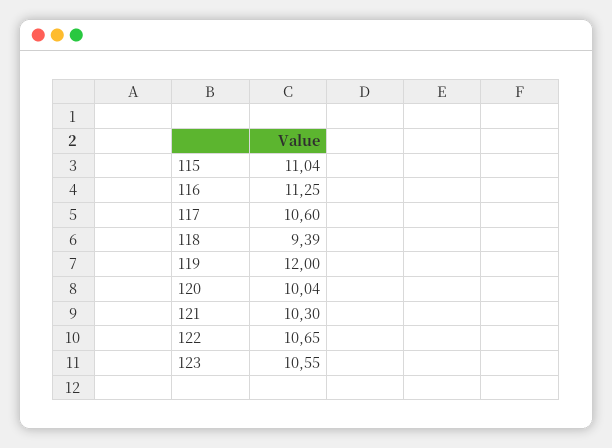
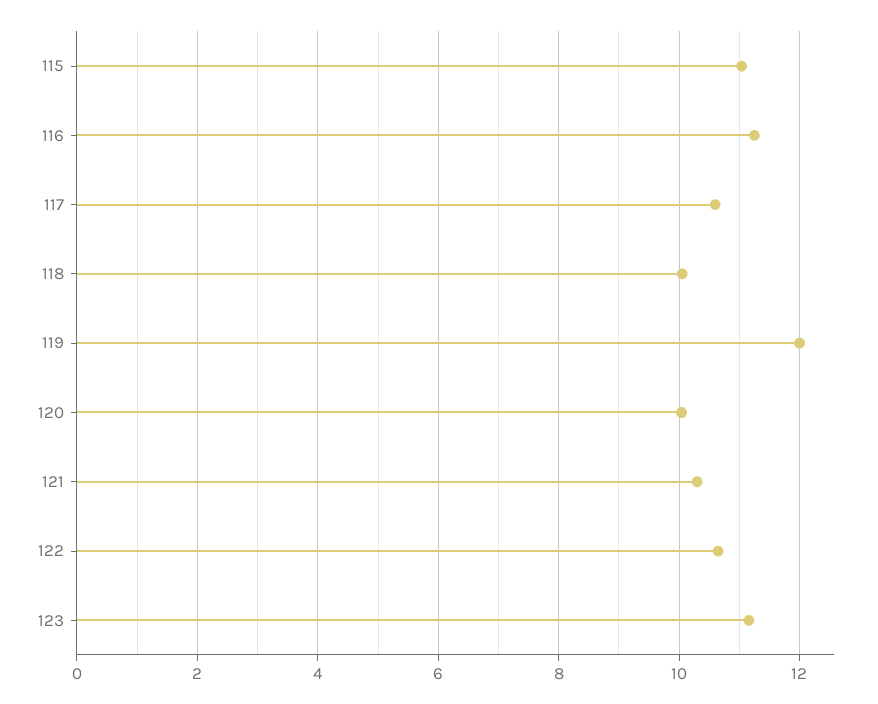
  {
    "115": 11.04,
    "116": 11.25,
    "117": 10.6,
-   "118": 9.39,
+   "118": 10,
    "119": 12,
    "120": 10.04,
    "121": 10.3,
    "122": 10.65,
-   "123": 10.55
+   "123": 11.2
  }

